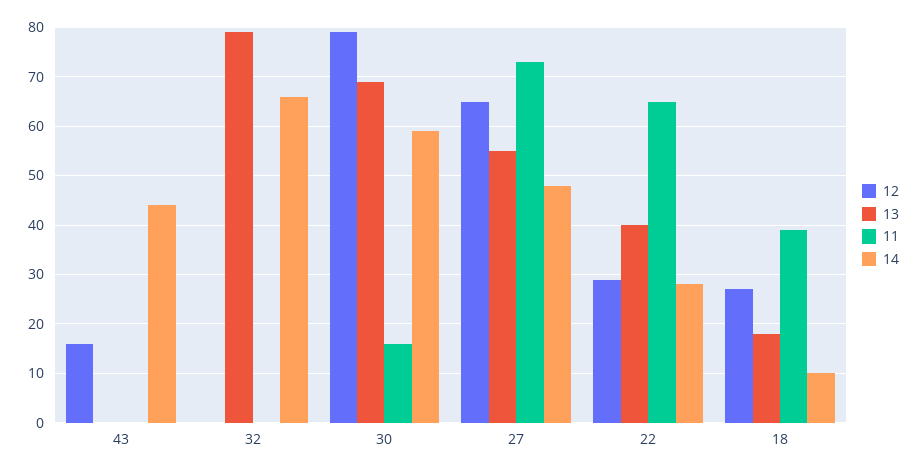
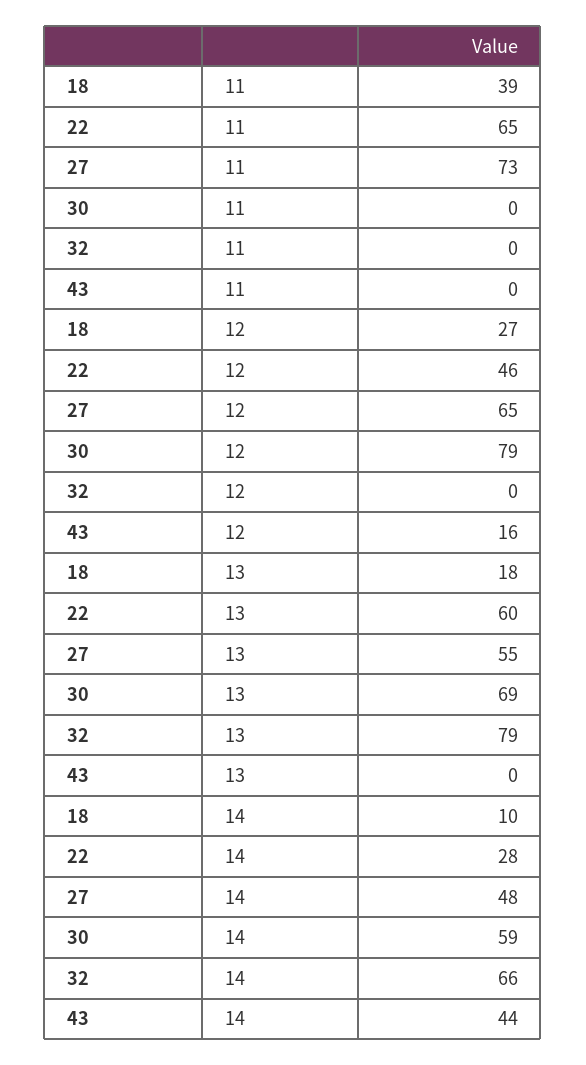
  {
    "12": {
      "43": 16,
      "32": 0,
      "30": 79,
      "27": 65,
-     "22": 30,
+     "22": 46,
      "18": 27
    },
    "13": {
      "43": 0,
      "32": 79,
      "30": 69,
      "27": 55,
-     "22": 40,
+     "22": 60,
      "18": 18
    },
    "11": {
      "43": 0,
      "32": 0,
-     "30": 15,
+     "30": 0,
      "27": 73,
      "22": 65,
      "18": 39
    },
    "14": {
      "43": 44,
      "32": 66,
      "30": 59,
      "27": 48,
      "22": 28,
      "18": 10
    }
  }

